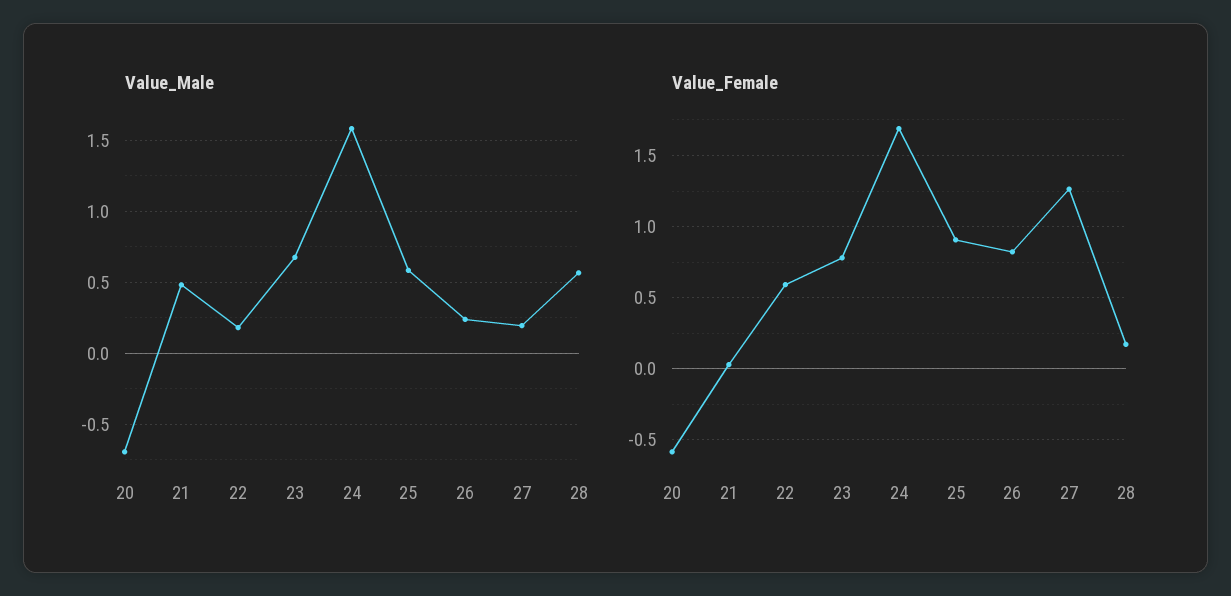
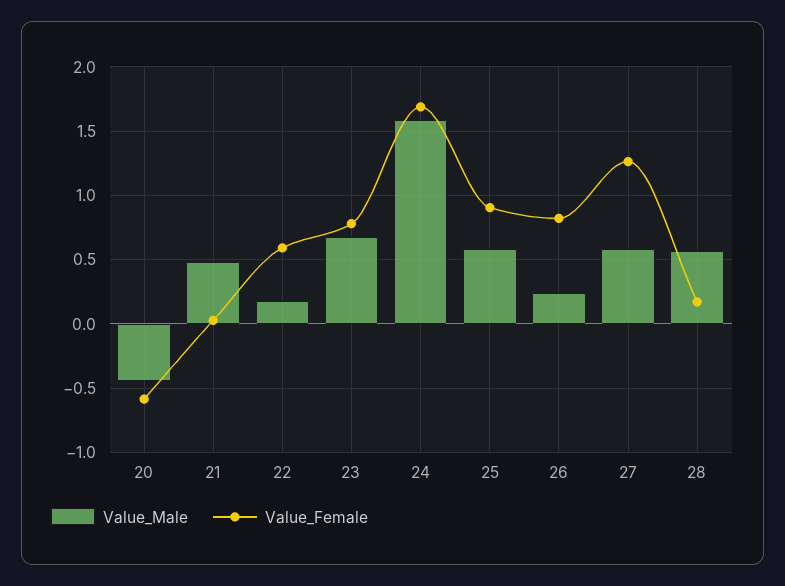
  {
    "Value_Male": {
-     "20": -0.7,
+     "20": -0.45,
      "21": 0.5,
      "22": 0.2,
      "23": 0.7,
      "24": 1.6,
      "25": 0.6,
      "26": 0.25,
-     "27": 0.2,
+     "27": 0.6,
      "28": 0.55
    },
    "Value_Female": {
      "20": -0.6,
      "21": 0.05,
      "22": 0.6,
      "23": 0.8,
      "24": 1.7,
      "25": 0.9,
      "26": 0.8,
      "27": 1.25,
      "28": 0.15
    }
  }

